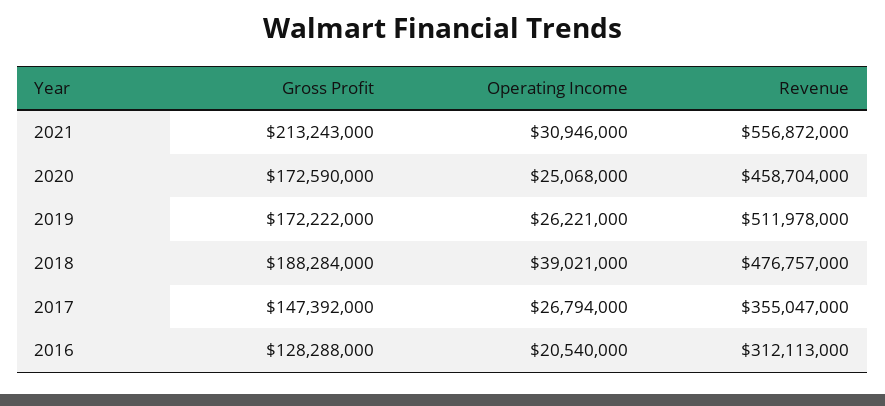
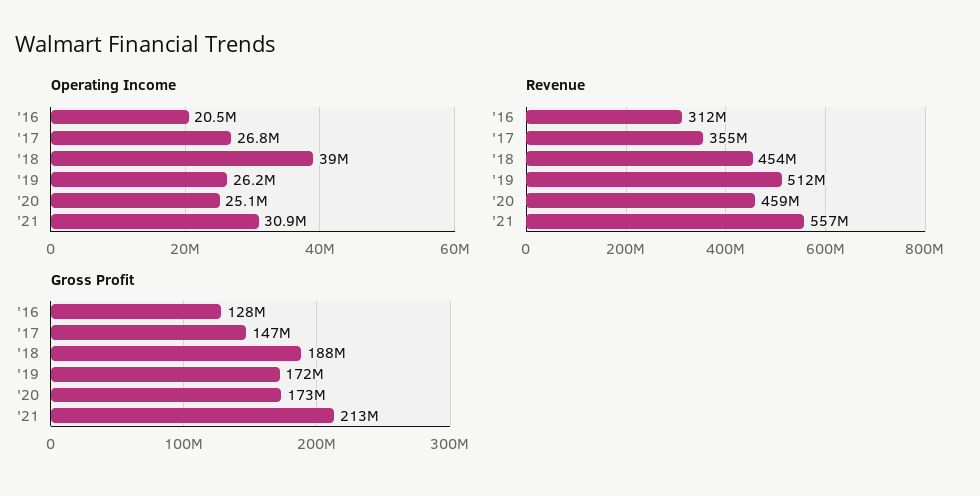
  {
    "Gross Profit": {
      "2021": 213243000,
      "2020": 172590000,
      "2019": 172222000,
      "2018": 188284000,
      "2017": 147392000,
      "2016": 128288000
    },
    "Operating Income": {
      "2021": 30946000,
      "2020": 25068000,
      "2019": 26221000,
      "2018": 39021000,
      "2017": 26794000,
      "2016": 20540000
    },
    "Revenue": {
      "2021": 556872000,
      "2020": 458704000,
      "2019": 511978000,
-     "2018": 476757000,
+     "2018": 454000000,
      "2017": 355047000,
      "2016": 312113000
    }
  }

